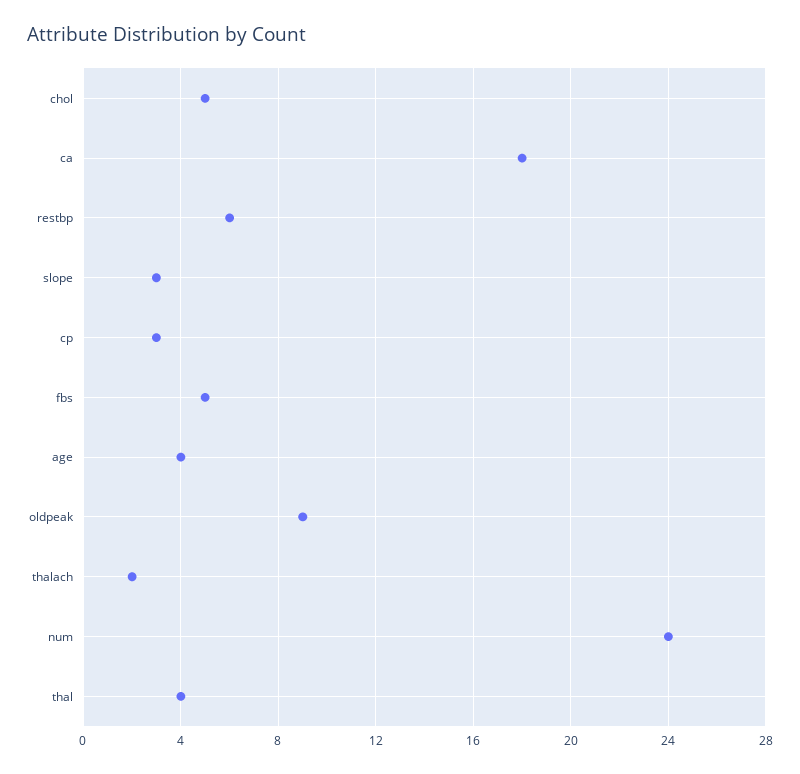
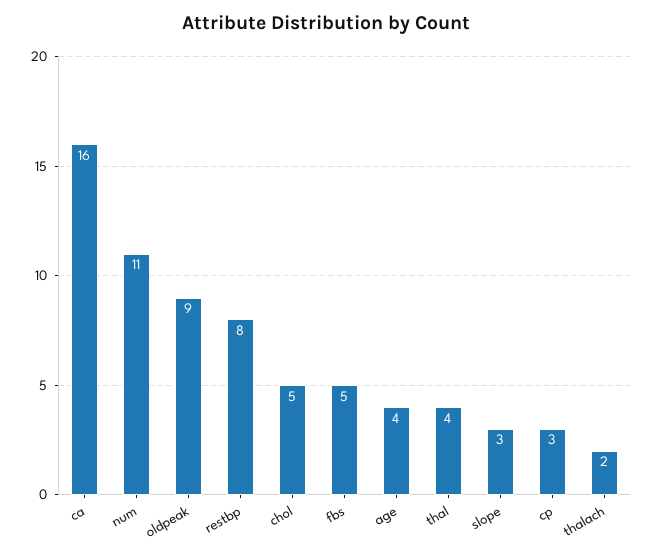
  {
    "chol": 5,
-   "ca": 18,
+   "ca": 16,
-   "restbp": 6,
+   "restbp": 8,
    "slope": 3,
    "cp": 3,
    "fbs": 5,
    "age": 4,
    "oldpeak": 9,
    "thalach": 2,
-   "num": 24,
+   "num": 11,
    "thal": 4
  }

